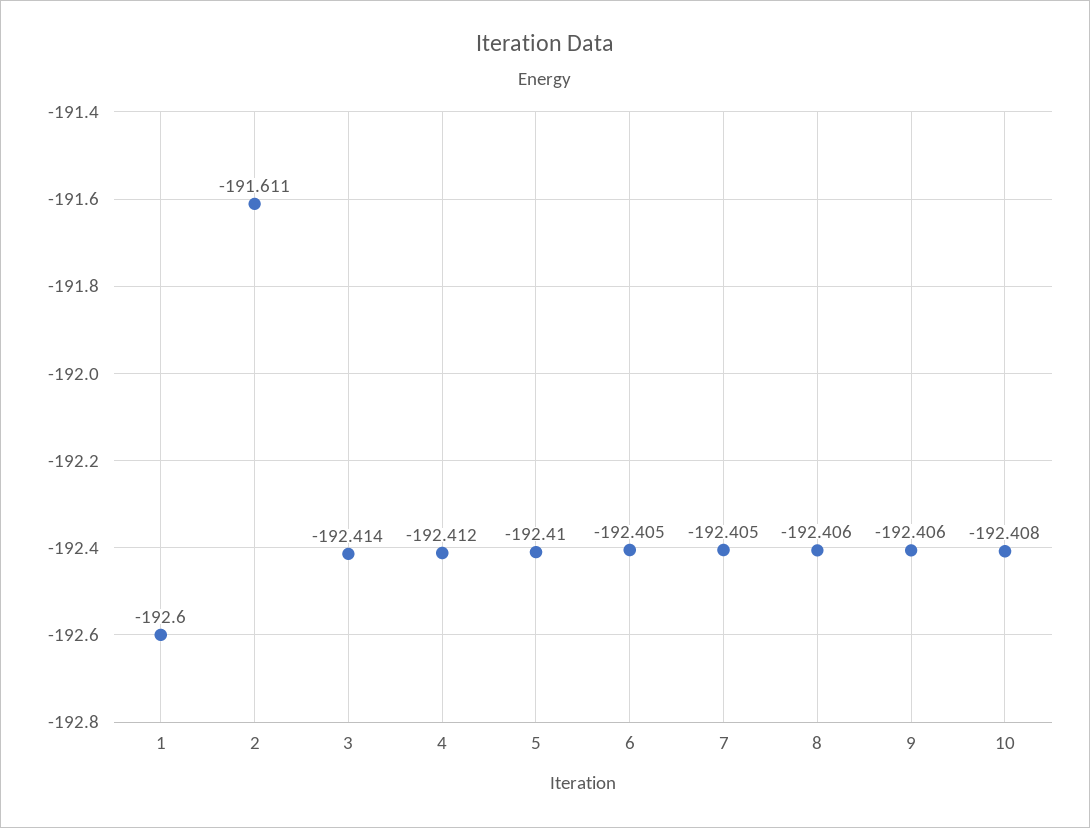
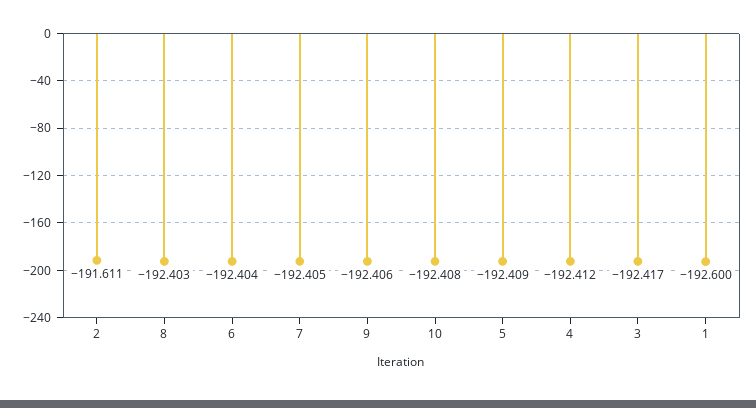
  {
    "1": -192.6,
    "2": -191.611,
-   "3": -192.414,
+   "3": -192.417,
    "4": -192.412,
-   "5": -192.41,
+   "5": -192.409,
-   "6": -192.405,
+   "6": -192.404,
    "7": -192.405,
-   "8": -192.406,
+   "8": -192.403,
    "9": -192.406,
    "10": -192.408
  }

